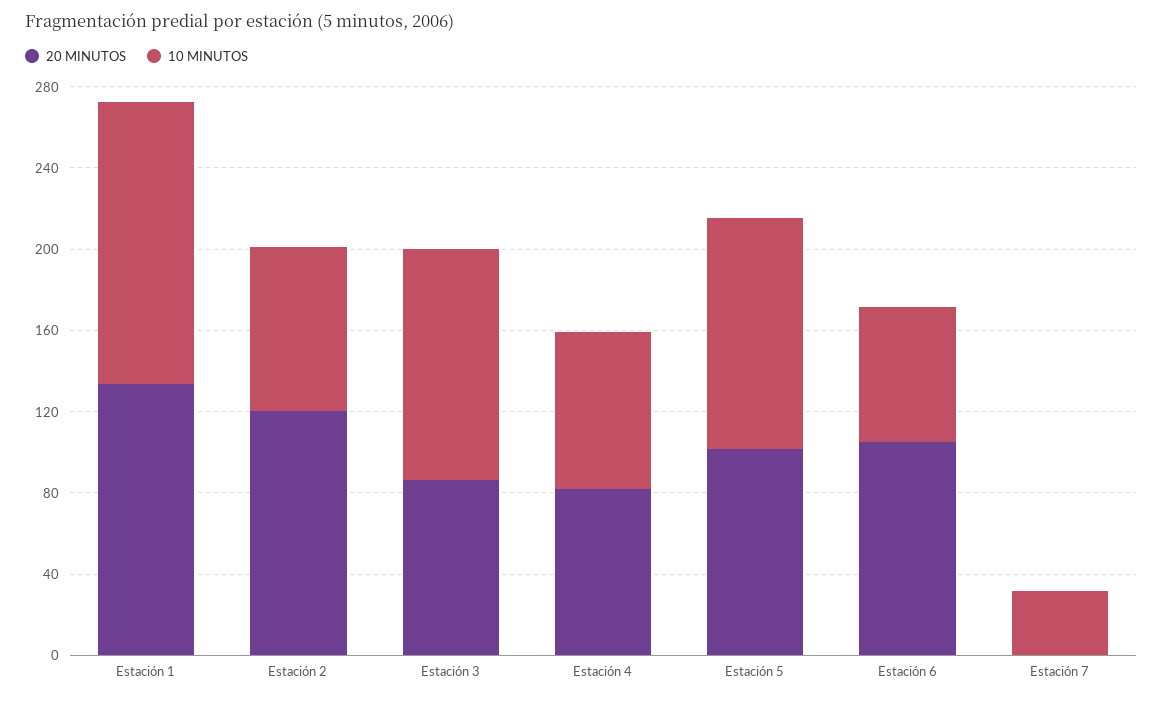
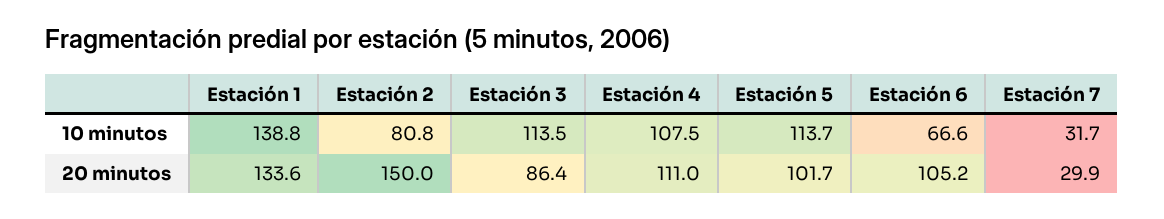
  {
    "20 MINUTOS": {
      "Estación 1": 133.6,
-     "Estación 2": 120,
+     "Estación 2": 150,
      "Estación 3": 86.4,
-     "Estación 4": 80,
+     "Estación 4": 111,
      "Estación 5": 101.7,
      "Estación 6": 105.2,
-     "Estación 7": 0
+     "Estación 7": 29.9
    },
    "10 MINUTOS": {
      "Estación 1": 138.8,
      "Estación 2": 80.8,
      "Estación 3": 113.5,
-     "Estación 4": 80,
+     "Estación 4": 107.5,
      "Estación 5": 113.7,
      "Estación 6": 66.6,
      "Estación 7": 31.7
    }
  }

